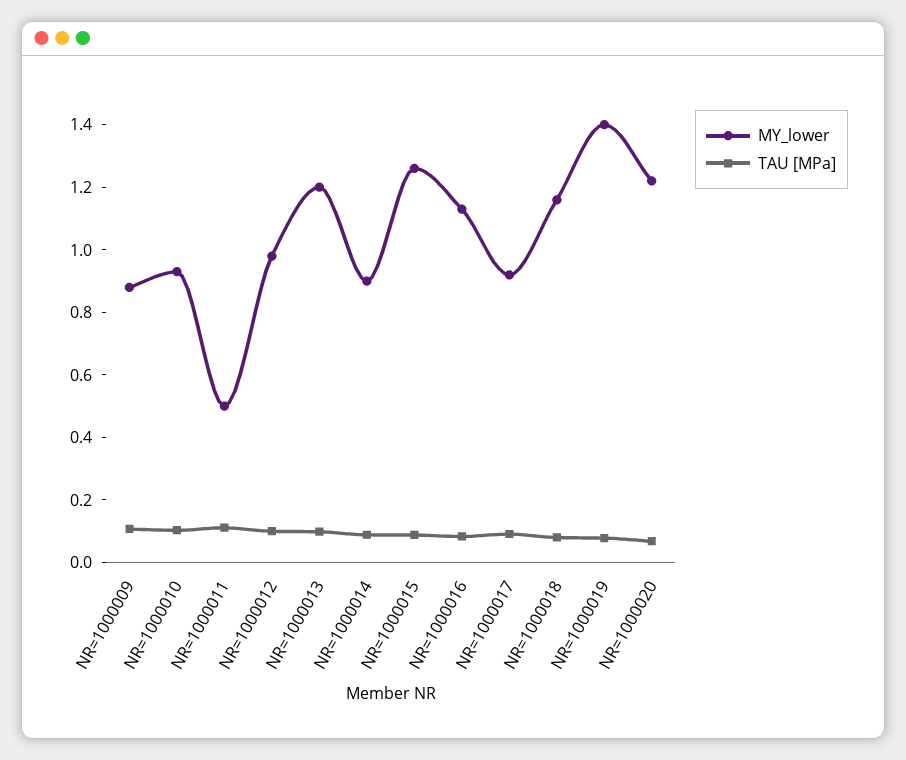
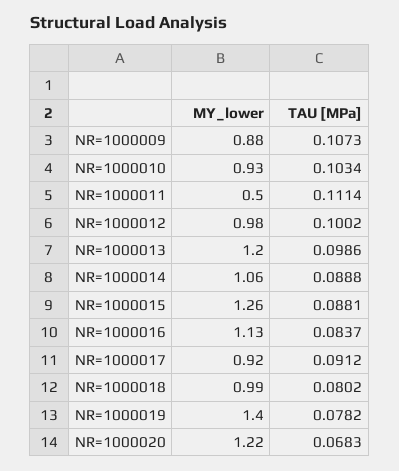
  {
    "MY_lower": {
      "NR=1000009": 0.88,
      "NR=1000010": 0.93,
      "NR=1000011": 0.5,
      "NR=1000012": 0.98,
      "NR=1000013": 1.2,
-     "NR=1000014": 0.9,
+     "NR=1000014": 1.06,
      "NR=1000015": 1.26,
      "NR=1000016": 1.13,
      "NR=1000017": 0.92,
-     "NR=1000018": 1.15,
+     "NR=1000018": 0.99,
      "NR=1000019": 1.4,
      "NR=1000020": 1.22
    },
    "TAU [MPa]": {
      "NR=1000009": 0.1073,
      "NR=1000010": 0.1034,
      "NR=1000011": 0.1114,
      "NR=1000012": 0.1002,
      "NR=1000013": 0.0986,
      "NR=1000014": 0.0888,
      "NR=1000015": 0.0881,
      "NR=1000016": 0.0837,
      "NR=1000017": 0.0912,
      "NR=1000018": 0.0802,
      "NR=1000019": 0.0782,
      "NR=1000020": 0.0683
    }
  }

